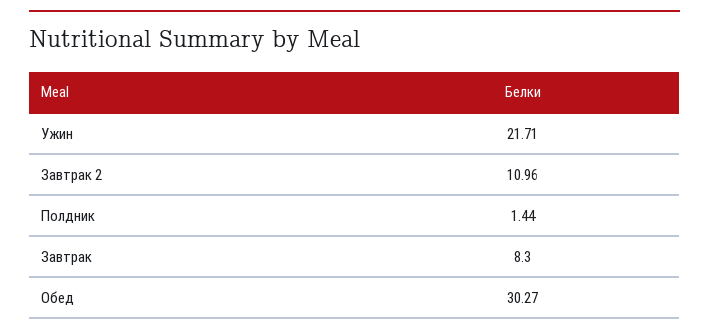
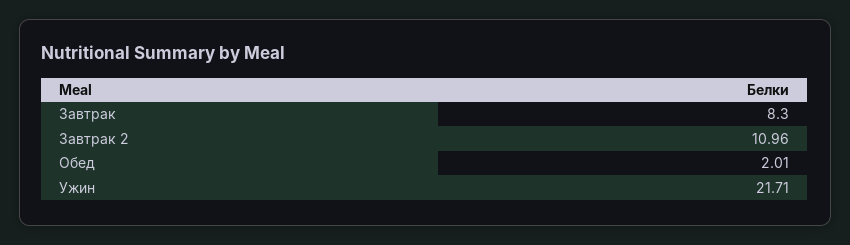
  {
    "Ужин": 21.71,
    "Завтрак 2": 10.96,
-   "Полдник": 1.44,
    "Завтрак": 8.3,
-   "Обед": 30.27
+   "Обед": 2.01
  }

